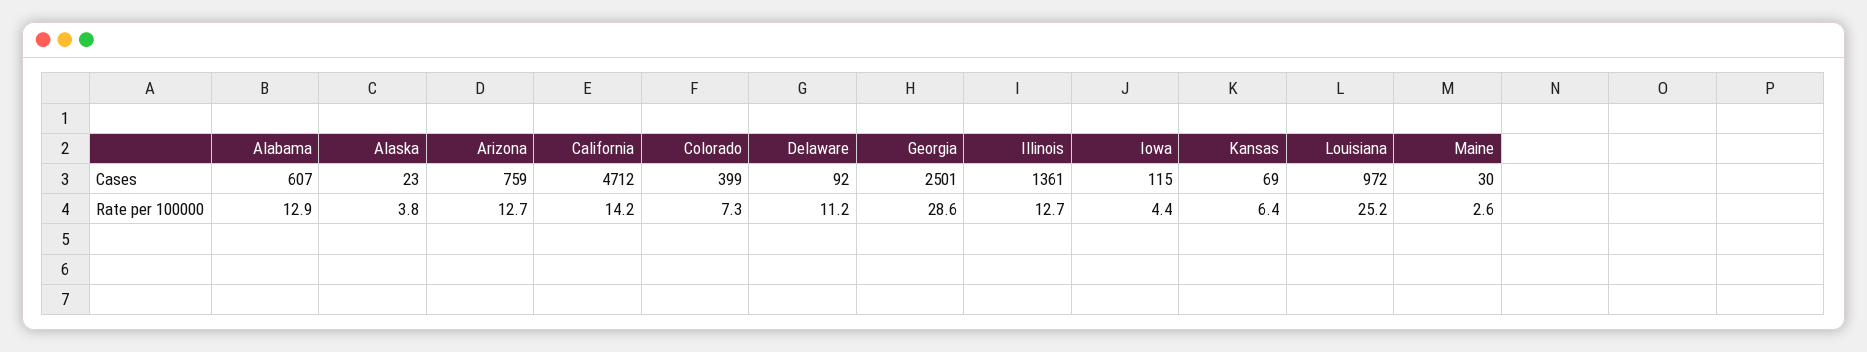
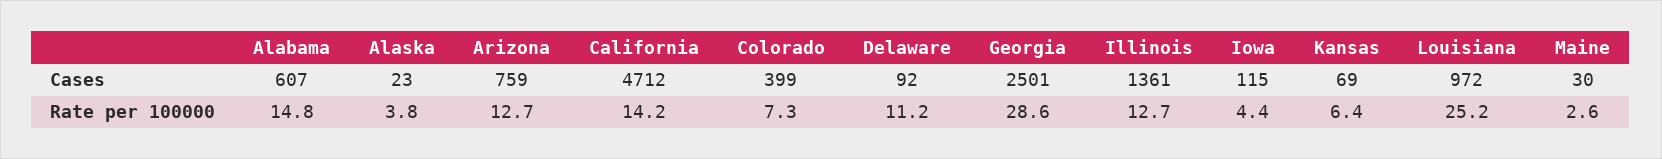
  {
    "Alabama": {
      "Cases": 607,
-     "Rate per 100000": 12.9
+     "Rate per 100000": 14.8
    },
    "Alaska": {
      "Cases": 23,
      "Rate per 100000": 3.8
    },
    "Arizona": {
      "Cases": 759,
      "Rate per 100000": 12.7
    },
    "California": {
      "Cases": 4712,
      "Rate per 100000": 14.2
    },
    "Colorado": {
      "Cases": 399,
      "Rate per 100000": 7.3
    },
    "Delaware": {
      "Cases": 92,
      "Rate per 100000": 11.2
    },
    "Georgia": {
      "Cases": 2501,
      "Rate per 100000": 28.6
    },
    "Illinois": {
      "Cases": 1361,
      "Rate per 100000": 12.7
    },
    "Iowa": {
      "Cases": 115,
      "Rate per 100000": 4.4
    },
    "Kansas": {
      "Cases": 69,
      "Rate per 100000": 6.4
    },
    "Louisiana": {
      "Cases": 972,
      "Rate per 100000": 25.2
    },
    "Maine": {
      "Cases": 30,
      "Rate per 100000": 2.6
    }
  }

